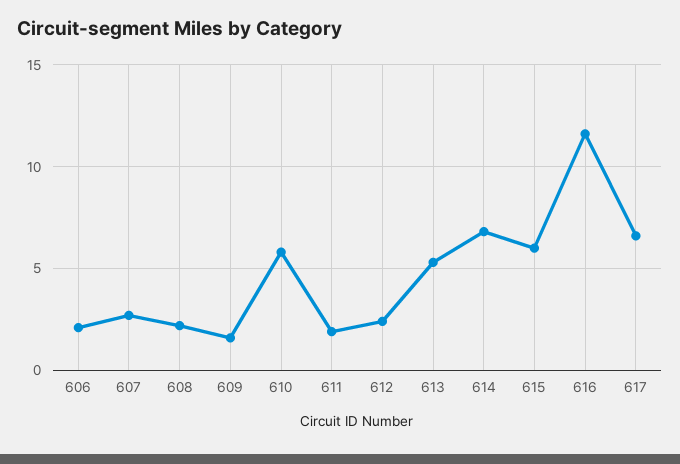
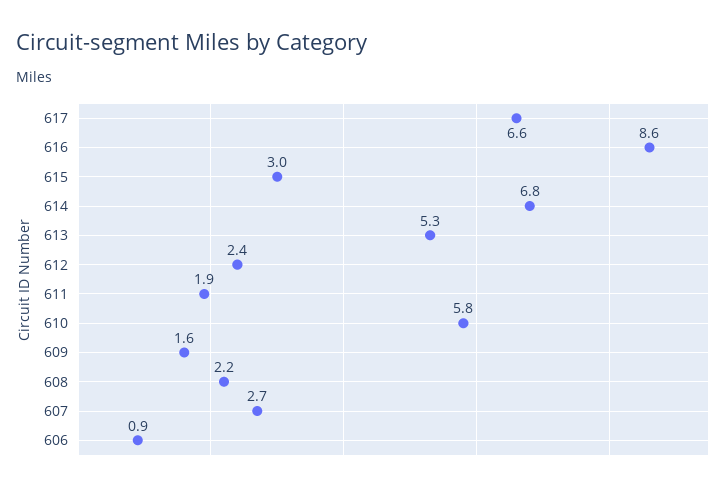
  {
-   "606": 2,
+   "606": 0.9,
    "607": 2.7,
    "608": 2.2,
    "609": 1.6,
    "610": 5.8,
    "611": 1.9,
    "612": 2.4,
    "613": 5.3,
    "614": 6.8,
-   "615": 6,
+   "615": 3,
-   "616": 11.5,
+   "616": 8.6,
    "617": 6.6
  }

